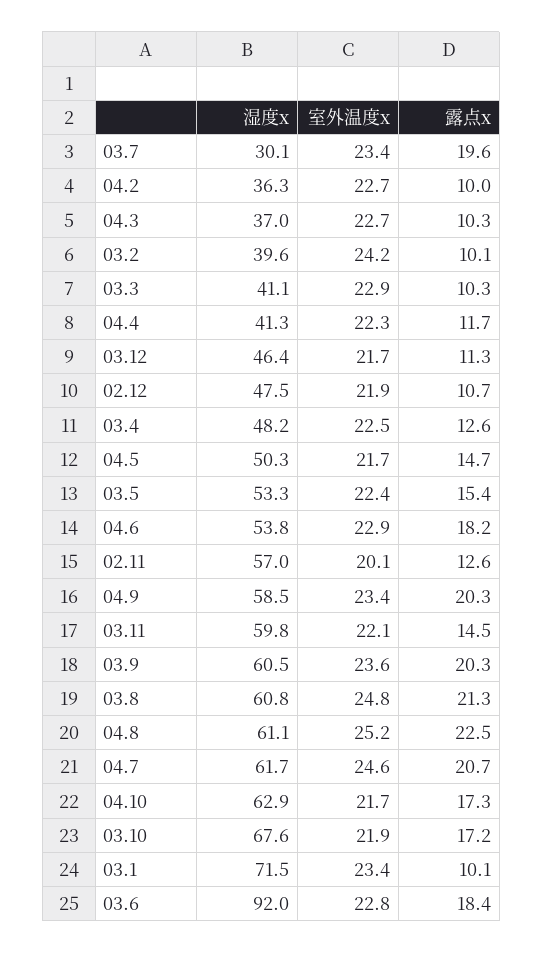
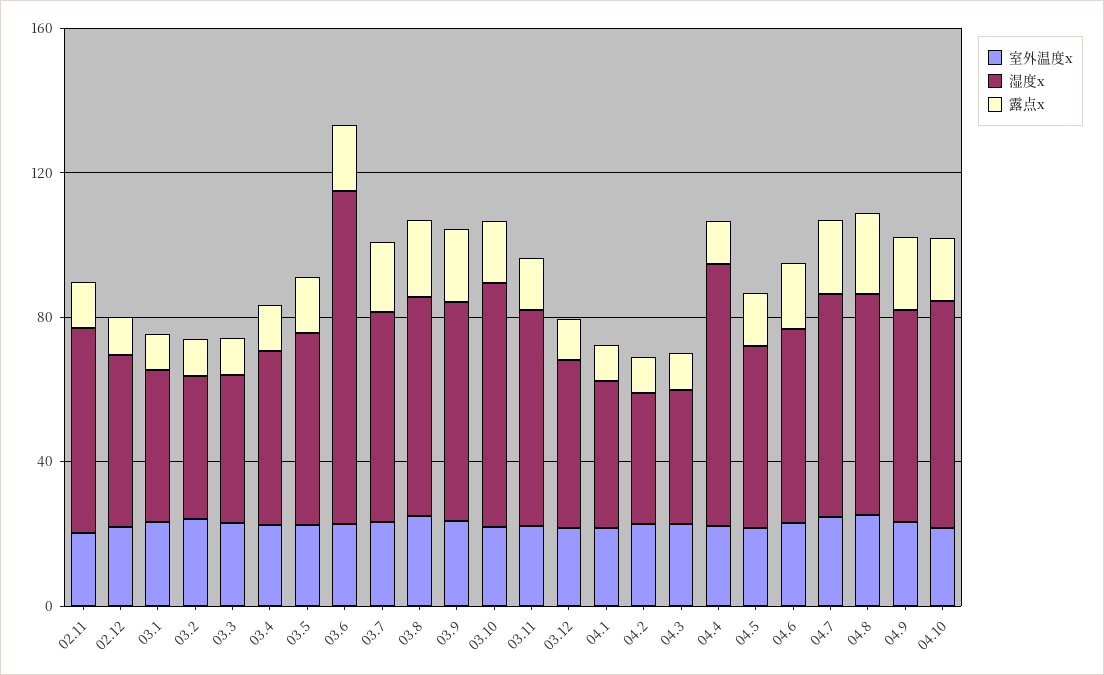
  {
    "湿度x": {
-     "03.7": 30.1,
+     "03.7": 60,
      "04.2": 36.3,
      "04.3": 37,
      "03.2": 39.6,
      "03.3": 41.1,
-     "04.4": 41.3,
+     "04.4": 70,
      "03.12": 46.4,
      "02.12": 47.5,
      "03.4": 48.2,
      "04.5": 50.3,
      "03.5": 53.3,
      "04.6": 53.8,
      "02.11": 57,
      "04.9": 58.5,
      "03.11": 59.8,
      "03.9": 60.5,
      "03.8": 60.8,
      "04.8": 61.1,
      "04.7": 61.7,
      "04.10": 62.9,
      "03.10": 67.6,
-     "03.1": 71.5,
+     "03.1": 40,
-     "03.6": 92
+     "03.6": 92,
+     "04.1": 40
    },
    "室外温度x": {
      "03.7": 23.4,
      "04.2": 22.7,
      "04.3": 22.7,
      "03.2": 24.2,
      "03.3": 22.9,
      "04.4": 22.3,
      "03.12": 21.7,
      "02.12": 21.9,
      "03.4": 22.5,
      "04.5": 21.7,
      "03.5": 22.4,
      "04.6": 22.9,
      "02.11": 20.1,
      "04.9": 23.4,
      "03.11": 22.1,
      "03.9": 23.6,
      "03.8": 24.8,
      "04.8": 25.2,
      "04.7": 24.6,
      "04.10": 21.7,
      "03.10": 21.9,
      "03.1": 23.4,
-     "03.6": 22.8
+     "03.6": 22.8,
+     "04.1": 20
    },
    "露点x": {
      "03.7": 19.6,
      "04.2": 10,
      "04.3": 10.3,
      "03.2": 10.1,
      "03.3": 10.3,
      "04.4": 11.7,
      "03.12": 11.3,
      "02.12": 10.7,
      "03.4": 12.6,
      "04.5": 14.7,
      "03.5": 15.4,
      "04.6": 18.2,
      "02.11": 12.6,
      "04.9": 20.3,
      "03.11": 14.5,
      "03.9": 20.3,
      "03.8": 21.3,
      "04.8": 22.5,
      "04.7": 20.7,
      "04.10": 17.3,
      "03.10": 17.2,
      "03.1": 10.1,
-     "03.6": 18.4
+     "03.6": 18.4,
+     "04.1": 10
    }
  }

